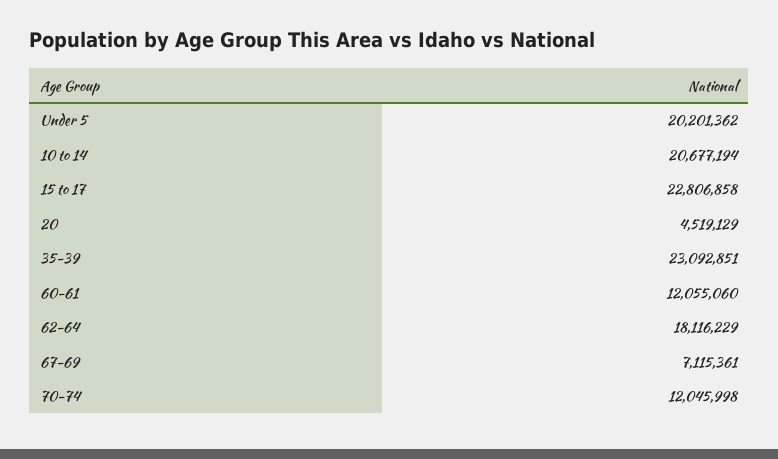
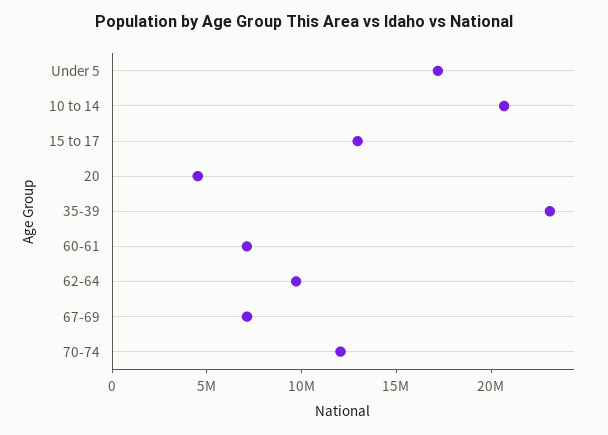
  {
-   "Under 5": 20201362,
+   "Under 5": 17000000,
    "10 to 14": 20677194,
-   "15 to 17": 22806858,
+   "15 to 17": 13000000,
    "20": 4519129,
    "35-39": 23092851,
-   "60-61": 12055060,
+   "60-61": 7000000,
-   "62-64": 18116229,
+   "62-64": 10000000,
    "67-69": 7115361,
    "70-74": 12045998
  }

